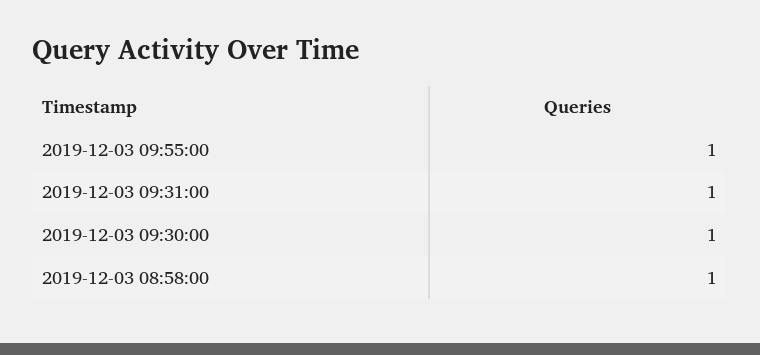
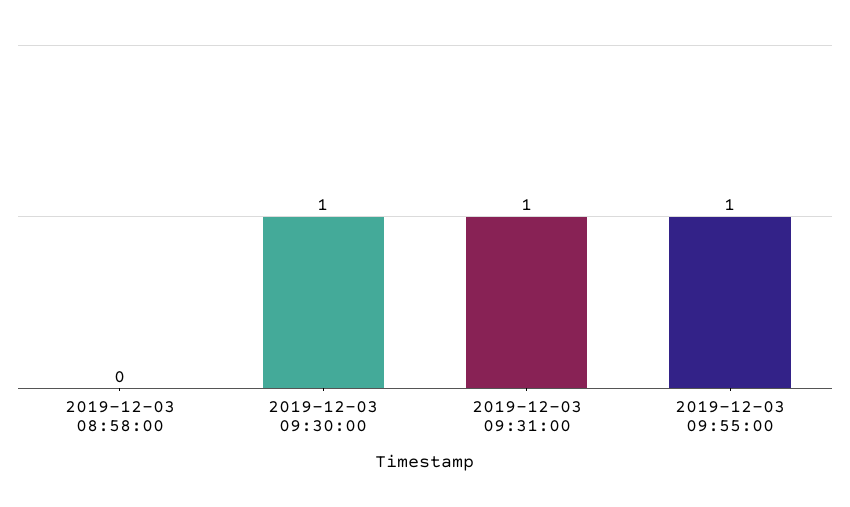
  {
    "2019-12-03 09:55:00": 1,
    "2019-12-03 09:31:00": 1,
    "2019-12-03 09:30:00": 1,
-   "2019-12-03 08:58:00": 1
+   "2019-12-03 08:58:00": 0
  }

